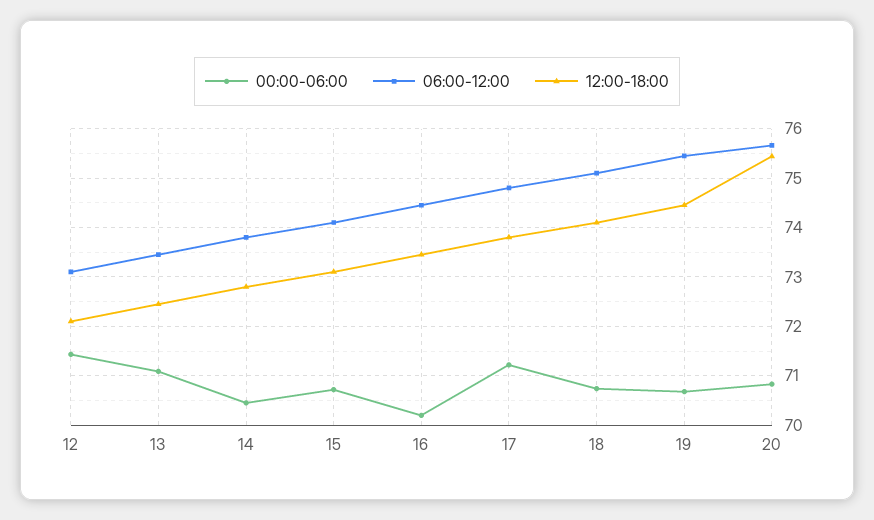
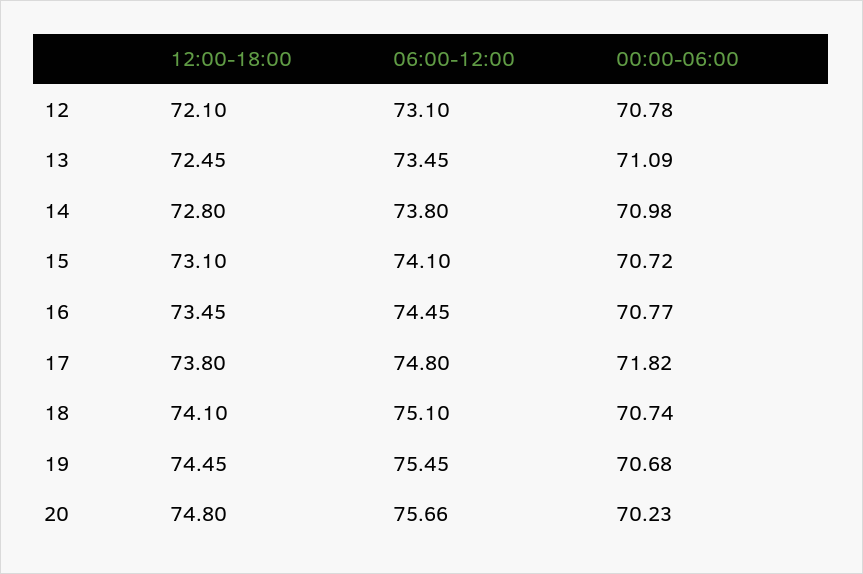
  {
    "00:00-06:00": {
-     "12": 71.4,
+     "12": 70.78,
      "13": 71.09,
-     "14": 70.4,
+     "14": 70.98,
      "15": 70.72,
-     "16": 70.2,
+     "16": 70.77,
-     "17": 71.2,
+     "17": 71.82,
      "18": 70.74,
      "19": 70.68,
-     "20": 70.8
+     "20": 70.23
    },
    "06:00-12:00": {
      "12": 73.1,
      "13": 73.45,
      "14": 73.8,
      "15": 74.1,
      "16": 74.45,
      "17": 74.8,
      "18": 75.1,
      "19": 75.45,
      "20": 75.66
    },
    "12:00-18:00": {
      "12": 72.1,
      "13": 72.45,
      "14": 72.8,
      "15": 73.1,
      "16": 73.45,
      "17": 73.8,
      "18": 74.1,
      "19": 74.45,
-     "20": 75.4
+     "20": 74.8
    }
  }

